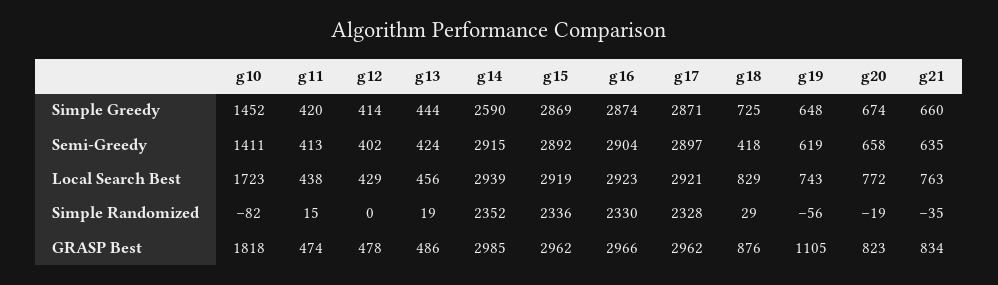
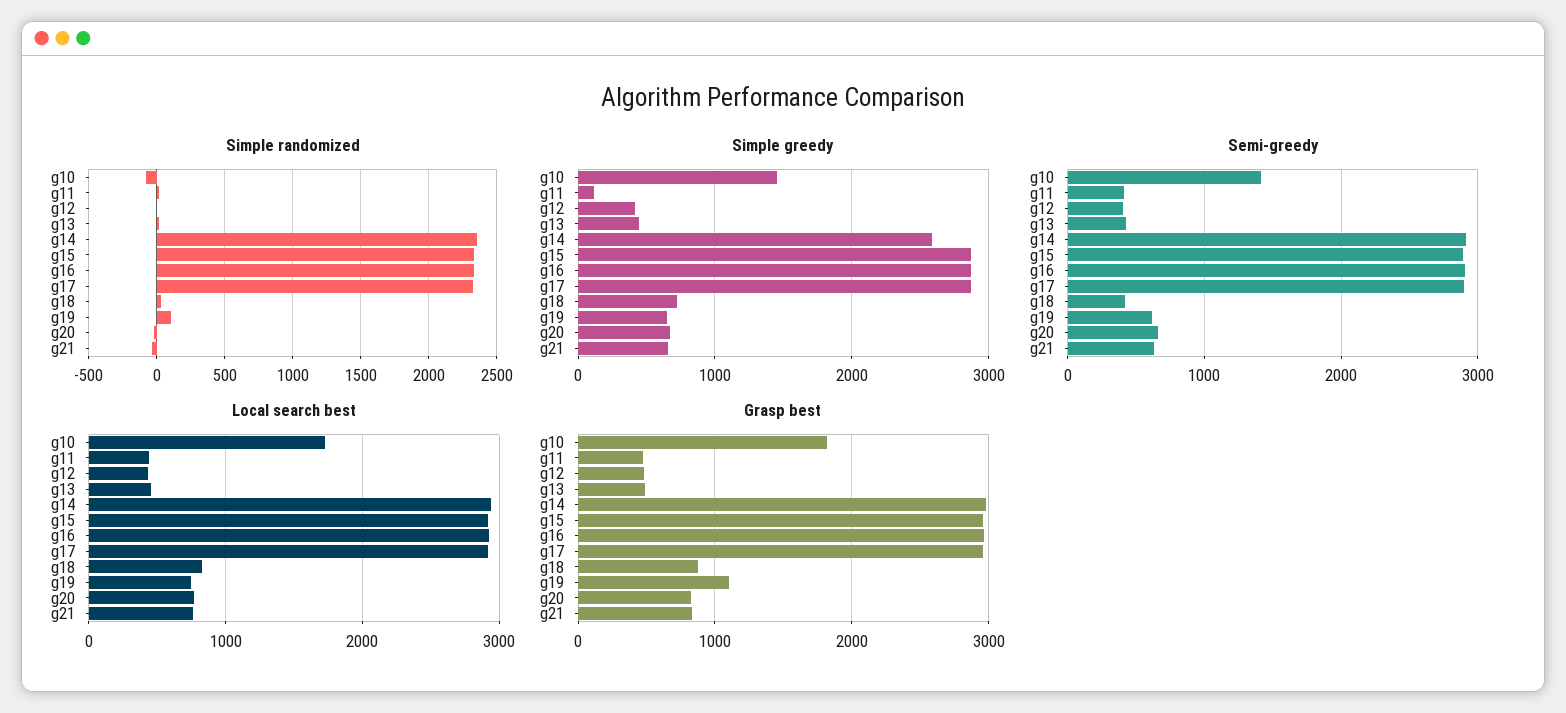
  {
    "Simple Greedy": {
      "g10": 1452,
-     "g11": 420,
+     "g11": 100,
      "g12": 414,
      "g13": 444,
      "g14": 2590,
      "g15": 2869,
      "g16": 2874,
      "g17": 2871,
      "g18": 725,
      "g19": 648,
      "g20": 674,
      "g21": 660
    },
    "Semi-Greedy": {
      "g10": 1411,
      "g11": 413,
      "g12": 402,
      "g13": 424,
      "g14": 2915,
      "g15": 2892,
      "g16": 2904,
      "g17": 2897,
      "g18": 418,
      "g19": 619,
      "g20": 658,
      "g21": 635
    },
    "Local Search Best": {
      "g10": 1723,
      "g11": 438,
      "g12": 429,
      "g13": 456,
      "g14": 2939,
      "g15": 2919,
      "g16": 2923,
      "g17": 2921,
      "g18": 829,
      "g19": 743,
      "g20": 772,
      "g21": 763
    },
    "Simple Randomized": {
      "g10": -82,
      "g11": 15,
      "g12": 0,
      "g13": 19,
      "g14": 2352,
      "g15": 2336,
      "g16": 2330,
      "g17": 2328,
      "g18": 29,
-     "g19": -56,
+     "g19": 100,
      "g20": -19,
      "g21": -35
    },
    "GRASP Best": {
      "g10": 1818,
      "g11": 474,
      "g12": 478,
      "g13": 486,
      "g14": 2985,
      "g15": 2962,
      "g16": 2966,
      "g17": 2962,
      "g18": 876,
      "g19": 1105,
      "g20": 823,
      "g21": 834
    }
  }

